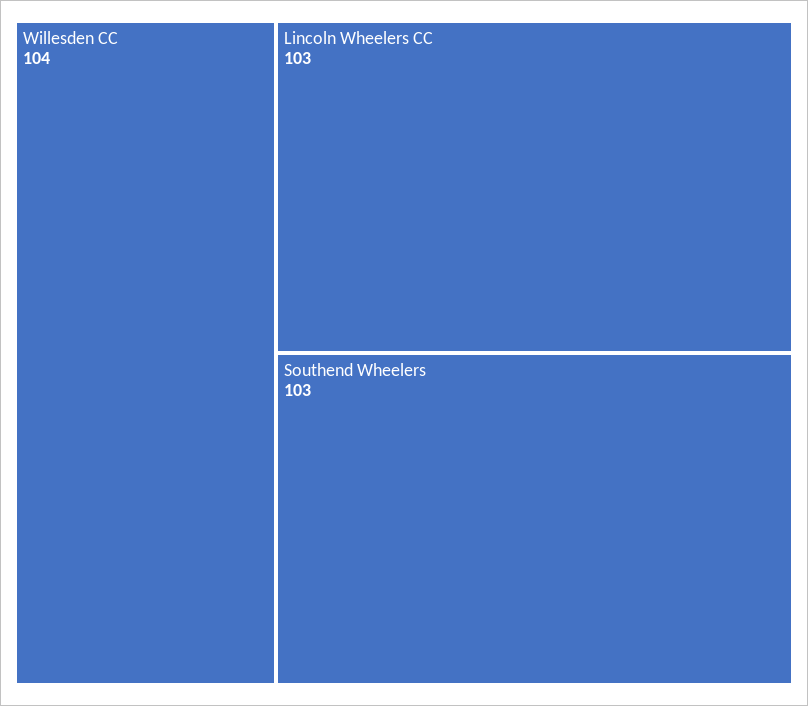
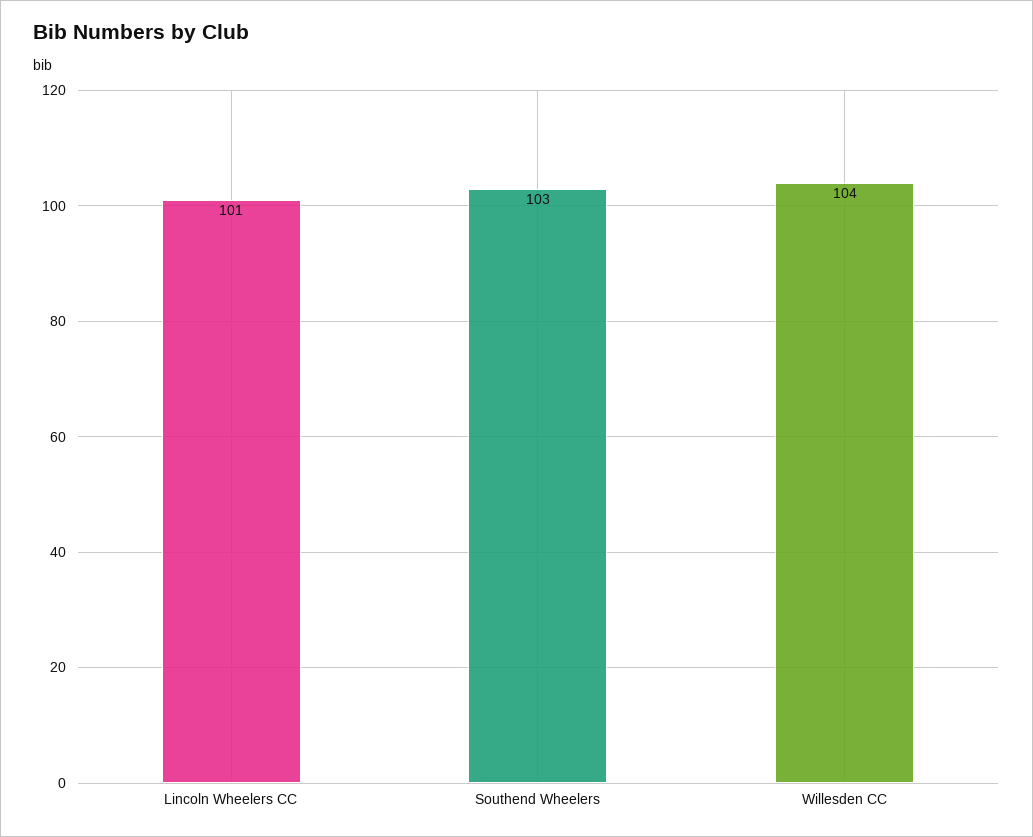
  {
    "Willesden CC": 104,
-   "Lincoln Wheelers CC": 103,
+   "Lincoln Wheelers CC": 101,
    "Southend Wheelers": 103
  }

